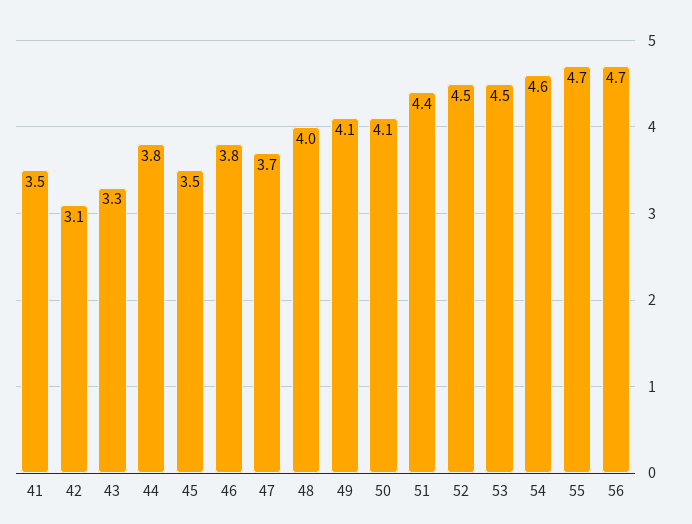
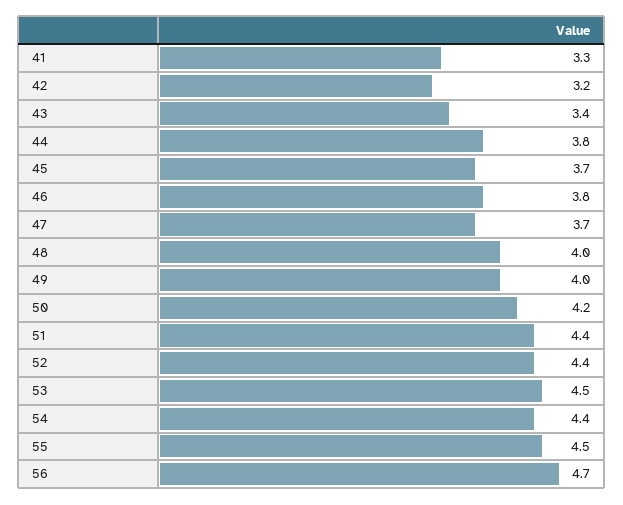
  {
-   "41": 3.5,
+   "41": 3.3,
-   "42": 3.1,
+   "42": 3.2,
-   "43": 3.3,
+   "43": 3.4,
    "44": 3.8,
-   "45": 3.5,
+   "45": 3.7,
    "46": 3.8,
    "47": 3.7,
    "48": 4,
-   "49": 4.1,
+   "49": 4,
-   "50": 4.1,
+   "50": 4.2,
    "51": 4.4,
-   "52": 4.5,
+   "52": 4.4,
    "53": 4.5,
-   "54": 4.6,
+   "54": 4.4,
-   "55": 4.7,
+   "55": 4.5,
    "56": 4.7
  }

